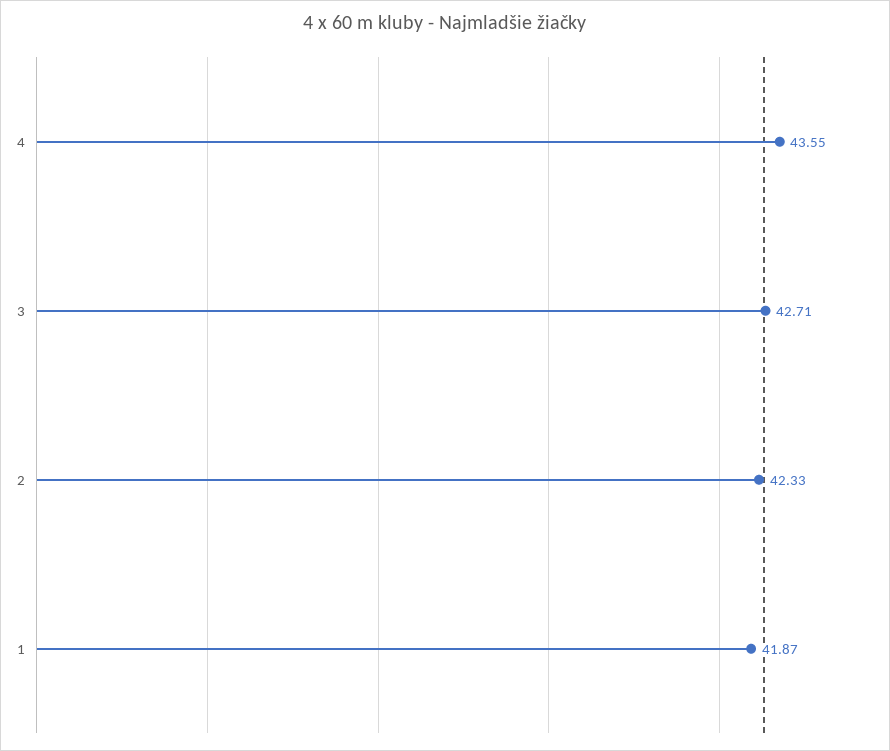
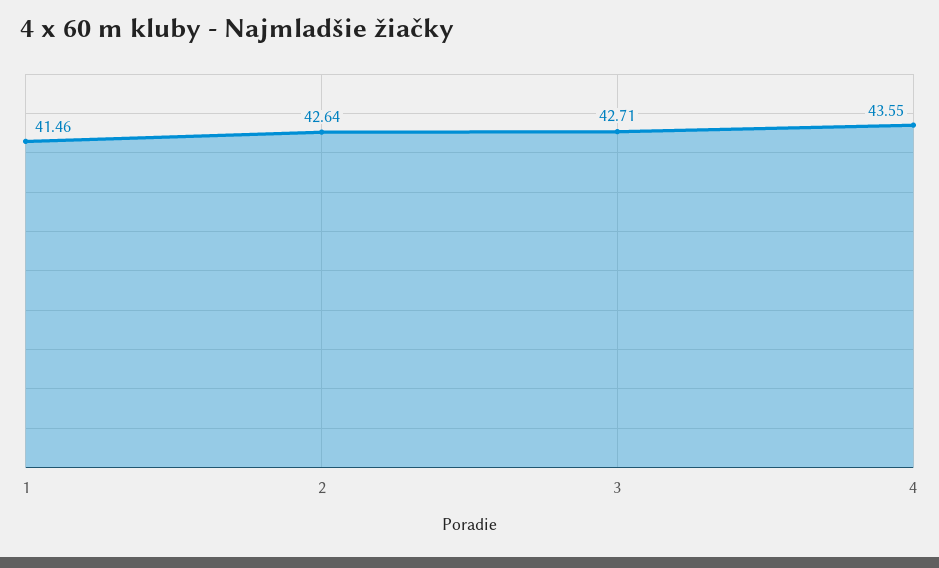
  {
    "4": 43.55,
    "3": 42.71,
-   "2": 42.33,
+   "2": 42.64,
-   "1": 41.87
+   "1": 41.46
  }

